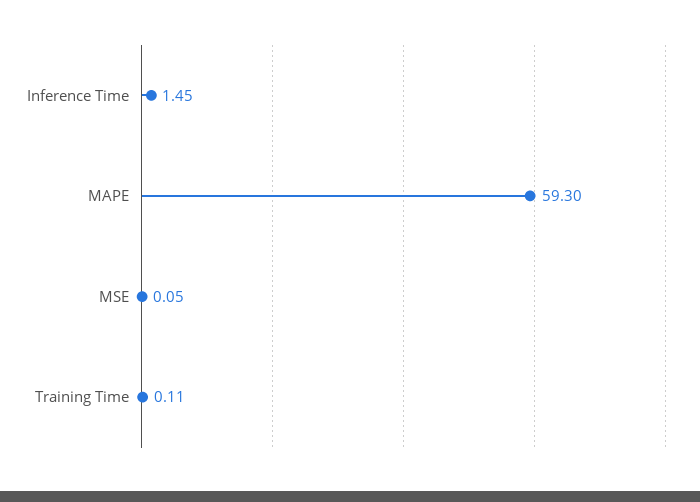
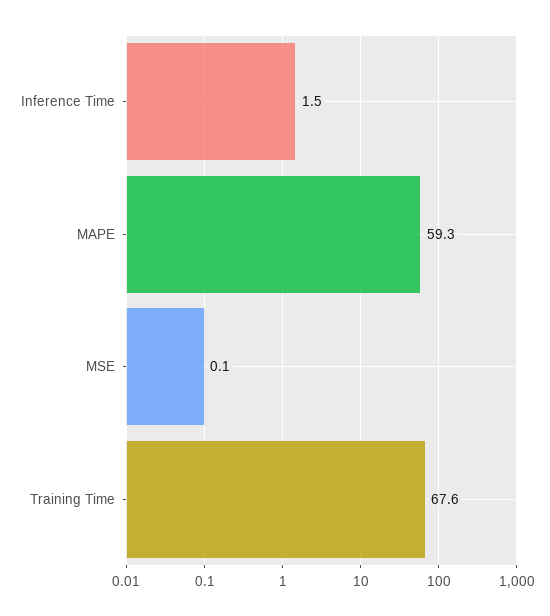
  {
    "Inference Time": 1.45,
    "MAPE": 59.3,
    "MSE": 0.05,
-   "Training Time": 0.11
+   "Training Time": 67.6
  }

